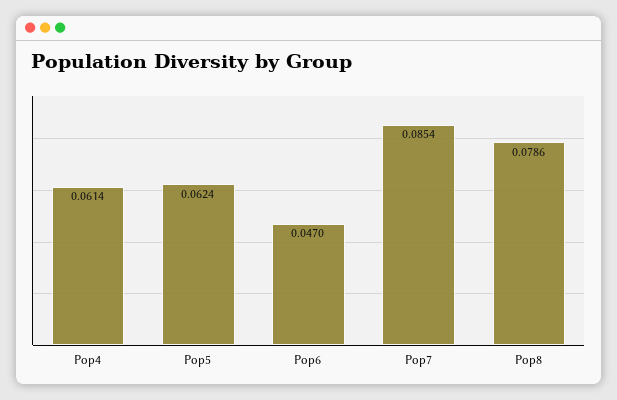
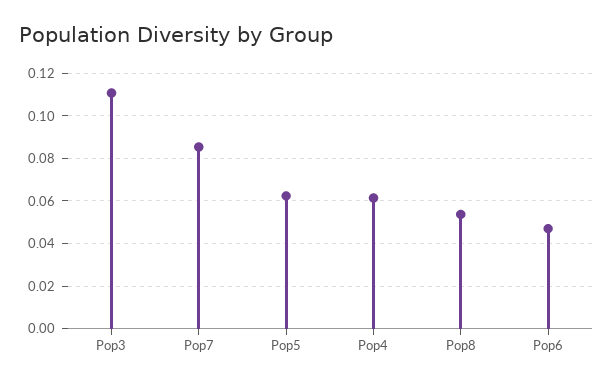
  {
    "Pop4": 0.0614,
    "Pop5": 0.0624,
    "Pop6": 0.047,
    "Pop7": 0.0854,
-   "Pop8": 0.0786
+   "Pop8": 0.055,
+   "Pop3": 0.11
  }

